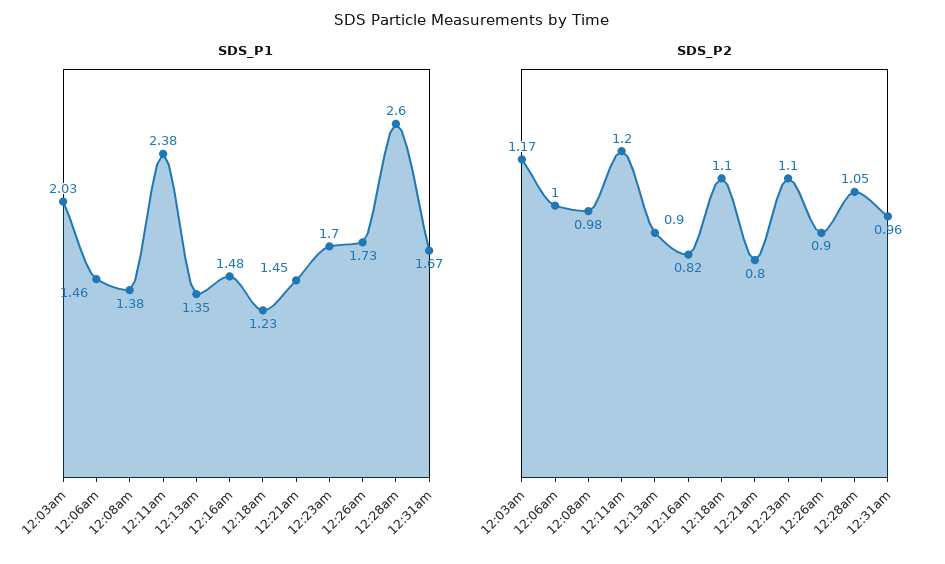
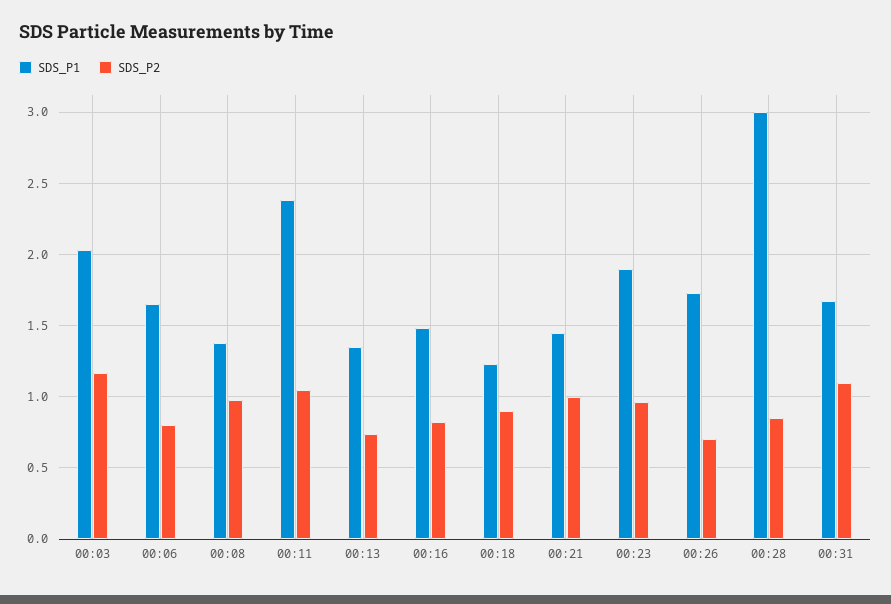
  {
    "SDS_P1": {
      "12:03am": 2.03,
-     "12:06am": 1.46,
+     "12:06am": 1.65,
      "12:08am": 1.38,
      "12:11am": 2.38,
      "12:13am": 1.35,
      "12:16am": 1.48,
      "12:18am": 1.23,
      "12:21am": 1.45,
-     "12:23am": 1.7,
+     "12:23am": 1.9,
      "12:26am": 1.73,
-     "12:28am": 2.6,
+     "12:28am": 3,
      "12:31am": 1.67
    },
    "SDS_P2": {
      "12:03am": 1.17,
-     "12:06am": 1,
+     "12:06am": 0.8,
      "12:08am": 0.98,
-     "12:11am": 1.2,
+     "12:11am": 1.05,
-     "12:13am": 0.9,
+     "12:13am": 0.75,
      "12:16am": 0.82,
-     "12:18am": 1.1,
+     "12:18am": 0.9,
-     "12:21am": 0.8,
+     "12:21am": 1,
-     "12:23am": 1.1,
+     "12:23am": 0.95,
-     "12:26am": 0.9,
+     "12:26am": 0.7,
-     "12:28am": 1.05,
+     "12:28am": 0.85,
-     "12:31am": 0.96
+     "12:31am": 1.1
    }
  }

